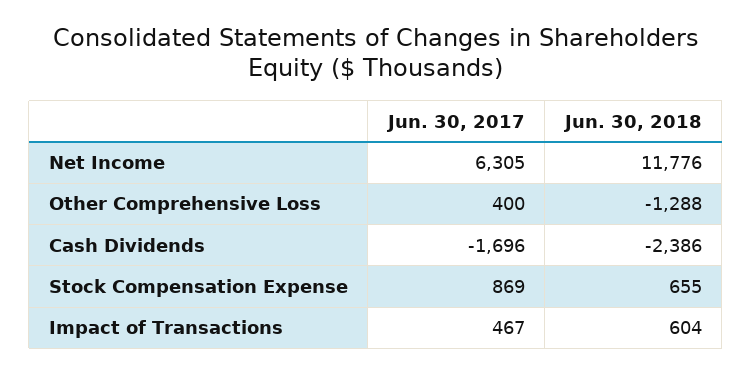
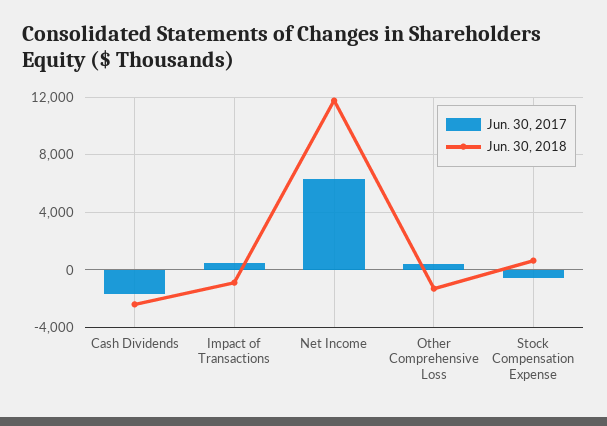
  {
    "Jun. 30, 2017": {
      "Net Income": 6305,
      "Other Comprehensive Loss": 400,
      "Cash Dividends": -1696,
-     "Stock Compensation Expense": 869,
+     "Stock Compensation Expense": -500,
      "Impact of Transactions": 467
    },
    "Jun. 30, 2018": {
      "Net Income": 11776,
      "Other Comprehensive Loss": -1288,
      "Cash Dividends": -2386,
      "Stock Compensation Expense": 655,
-     "Impact of Transactions": 604
+     "Impact of Transactions": -1000
    }
  }

